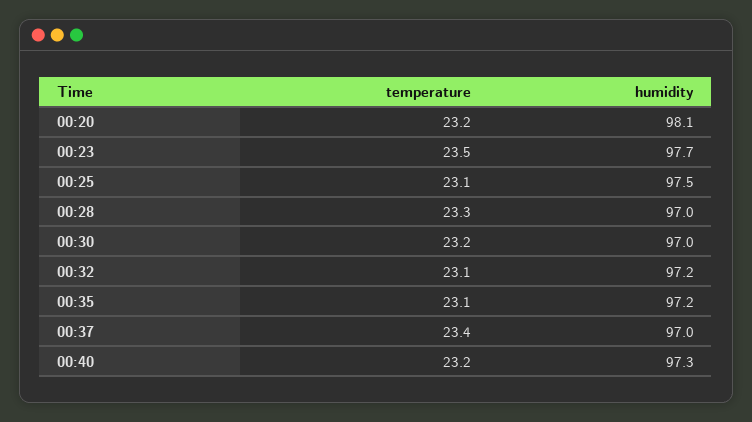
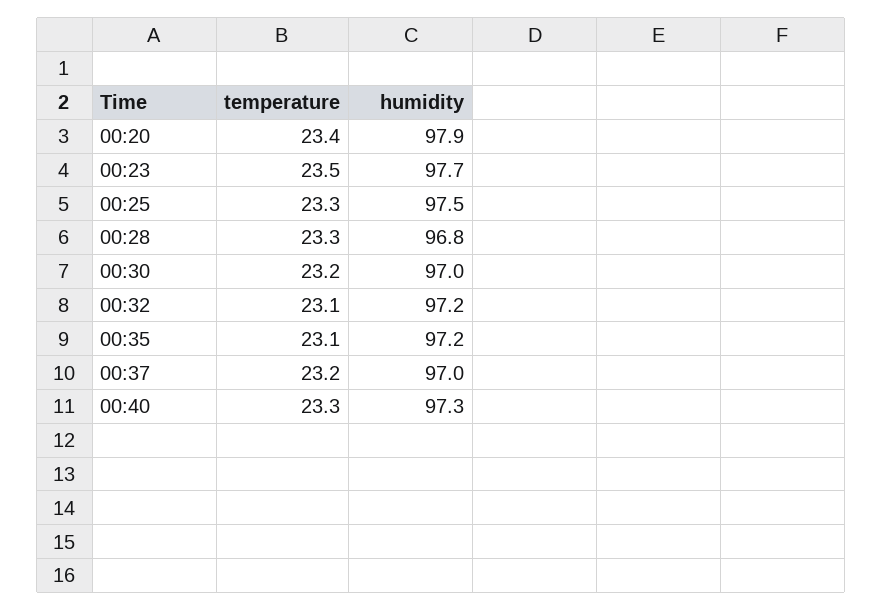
  {
    "temperature": {
-     "00:20": 23.2,
+     "00:20": 23.4,
      "00:23": 23.5,
-     "00:25": 23.1,
+     "00:25": 23.3,
      "00:28": 23.3,
      "00:30": 23.2,
      "00:32": 23.1,
      "00:35": 23.1,
-     "00:37": 23.4,
+     "00:37": 23.2,
-     "00:40": 23.2
+     "00:40": 23.3
    },
    "humidity": {
-     "00:20": 98.1,
+     "00:20": 97.9,
      "00:23": 97.7,
      "00:25": 97.5,
-     "00:28": 97,
+     "00:28": 96.8,
      "00:30": 97,
      "00:32": 97.2,
      "00:35": 97.2,
      "00:37": 97,
      "00:40": 97.3
    }
  }

